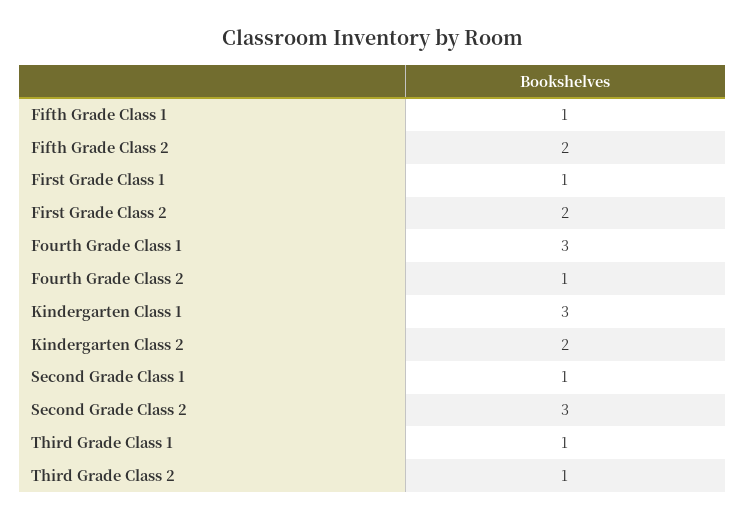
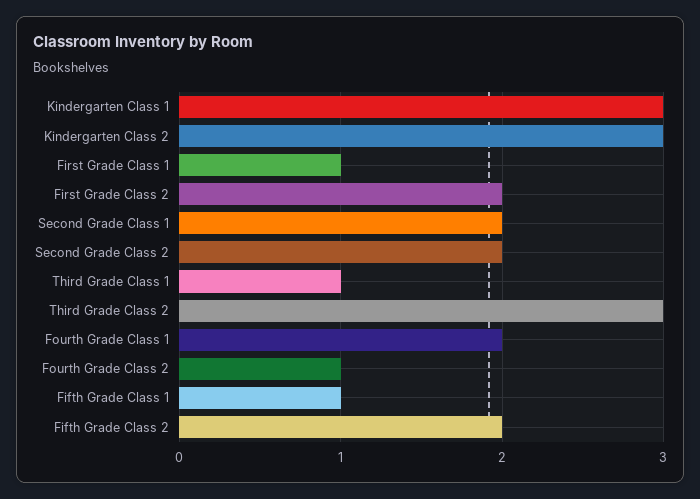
  {
    "Fifth Grade Class 1": 1,
    "Fifth Grade Class 2": 2,
    "First Grade Class 1": 1,
    "First Grade Class 2": 2,
-   "Fourth Grade Class 1": 3,
+   "Fourth Grade Class 1": 2,
    "Fourth Grade Class 2": 1,
    "Kindergarten Class 1": 3,
-   "Kindergarten Class 2": 2,
+   "Kindergarten Class 2": 3,
-   "Second Grade Class 1": 1,
+   "Second Grade Class 1": 2,
-   "Second Grade Class 2": 3,
+   "Second Grade Class 2": 2,
    "Third Grade Class 1": 1,
-   "Third Grade Class 2": 1
+   "Third Grade Class 2": 3
  }

